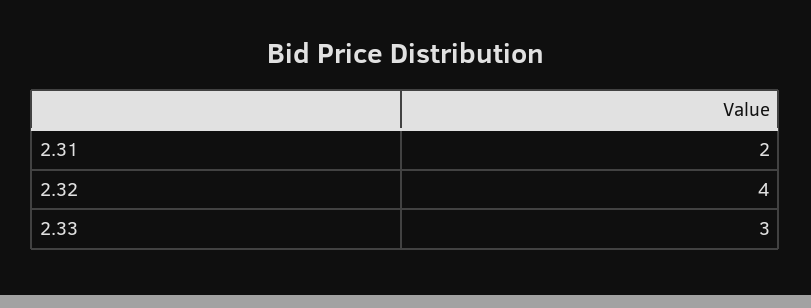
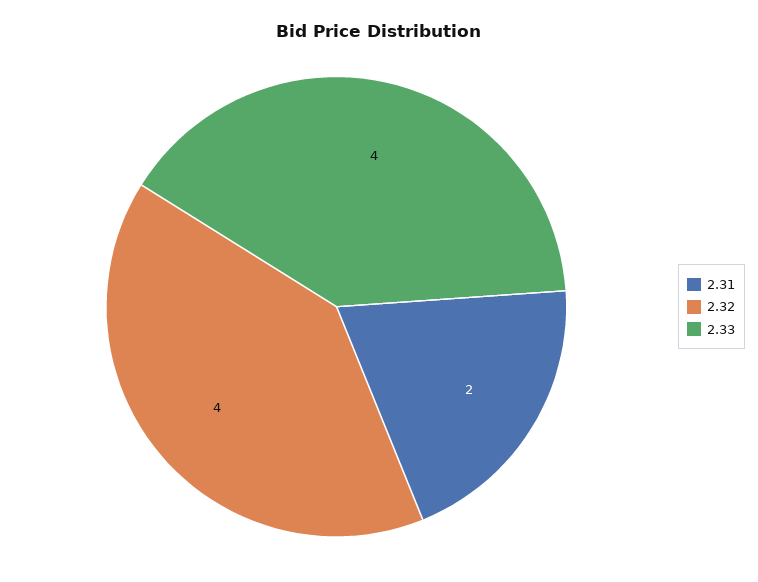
  {
    "2.31": 2,
    "2.32": 4,
-   "2.33": 3
+   "2.33": 4
  }

